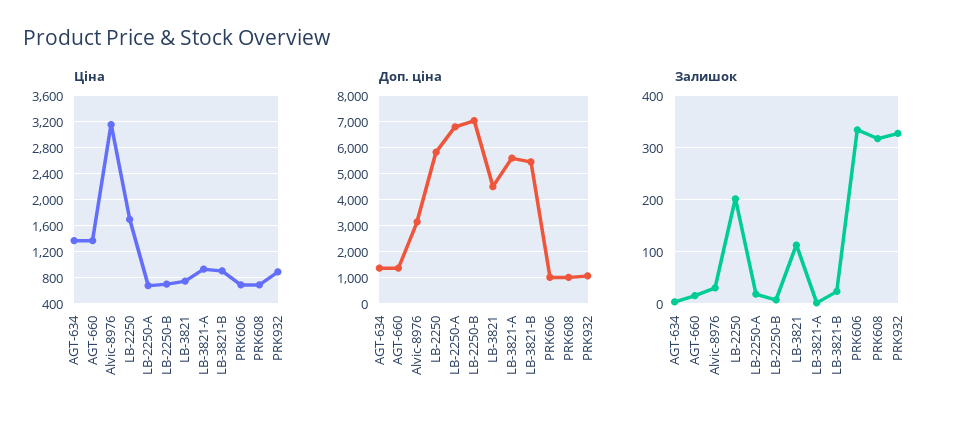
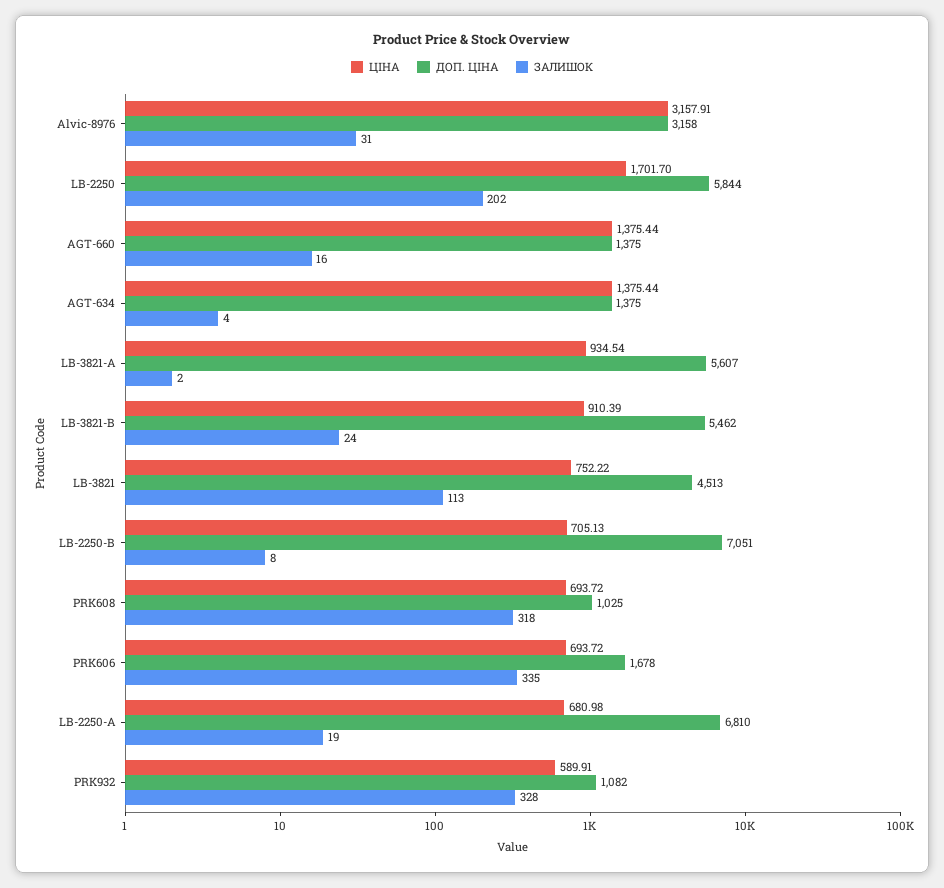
  {
    "Ціна": {
      "AGT-634": 1375.44,
      "AGT-660": 1375.44,
      "Alvic-8976": 3157.91,
      "LB-2250": 1701.7,
      "LB-2250-А": 680.98,
      "LB-2250-В": 705.13,
      "LB-3821": 752.22,
      "LB-3821-А": 934.54,
      "LB-3821-В": 910.39,
      "PRK606": 693.72,
      "PRK608": 693.72,
-     "PRK932": 900
+     "PRK932": 589.91
    },
    "Доп. ціна": {
      "AGT-634": 1375,
      "AGT-660": 1375,
      "Alvic-8976": 3158,
      "LB-2250": 5844,
      "LB-2250-А": 6810,
      "LB-2250-В": 7051,
      "LB-3821": 4513,
      "LB-3821-А": 5607,
      "LB-3821-В": 5462,
-     "PRK606": 1000,
+     "PRK606": 1678,
      "PRK608": 1025,
      "PRK932": 1082
    },
    "Залишок": {
      "AGT-634": 4,
      "AGT-660": 16,
      "Alvic-8976": 31,
      "LB-2250": 202,
      "LB-2250-А": 19,
      "LB-2250-В": 8,
      "LB-3821": 113,
      "LB-3821-А": 2,
      "LB-3821-В": 24,
      "PRK606": 335,
      "PRK608": 318,
      "PRK932": 328
    }
  }

